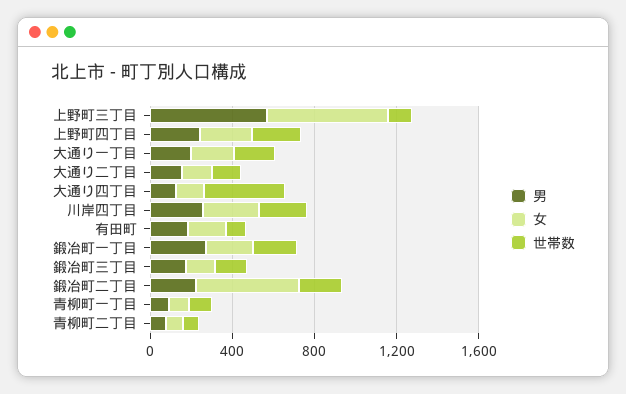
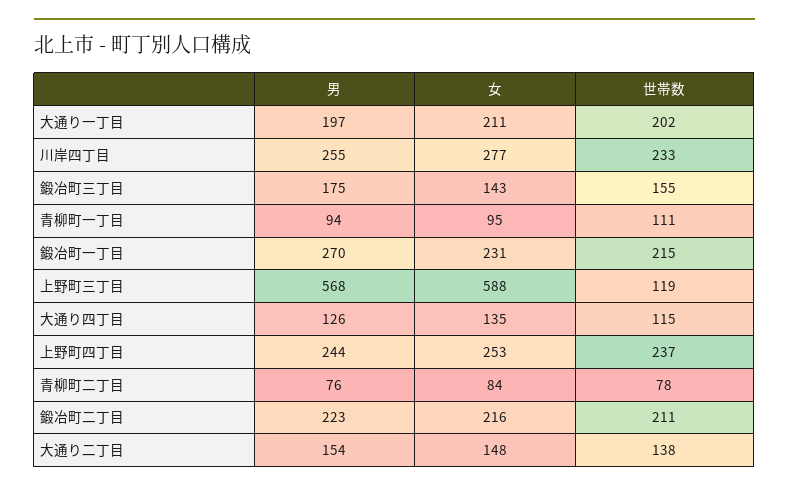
  {
    "男": {
      "上野町三丁目": 568,
      "上野町四丁目": 244,
      "大通り一丁目": 197,
      "大通り二丁目": 154,
      "大通り四丁目": 126,
      "川岸四丁目": 255,
-     "有田町": 200,
      "鍛冶町一丁目": 270,
      "鍛冶町三丁目": 175,
      "鍛冶町二丁目": 223,
      "青柳町一丁目": 94,
      "青柳町二丁目": 76
    },
    "女": {
      "上野町三丁目": 588,
      "上野町四丁目": 253,
      "大通り一丁目": 211,
      "大通り二丁目": 148,
      "大通り四丁目": 135,
      "川岸四丁目": 277,
-     "有田町": 200,
      "鍛冶町一丁目": 231,
      "鍛冶町三丁目": 143,
-     "鍛冶町二丁目": 500,
+     "鍛冶町二丁目": 216,
      "青柳町一丁目": 95,
      "青柳町二丁目": 84
    },
    "世帯数": {
      "上野町三丁目": 119,
      "上野町四丁目": 237,
      "大通り一丁目": 202,
      "大通り二丁目": 138,
-     "大通り四丁目": 400,
+     "大通り四丁目": 115,
      "川岸四丁目": 233,
-     "有田町": 100,
      "鍛冶町一丁目": 215,
      "鍛冶町三丁目": 155,
      "鍛冶町二丁目": 211,
      "青柳町一丁目": 111,
      "青柳町二丁目": 78
    }
  }

